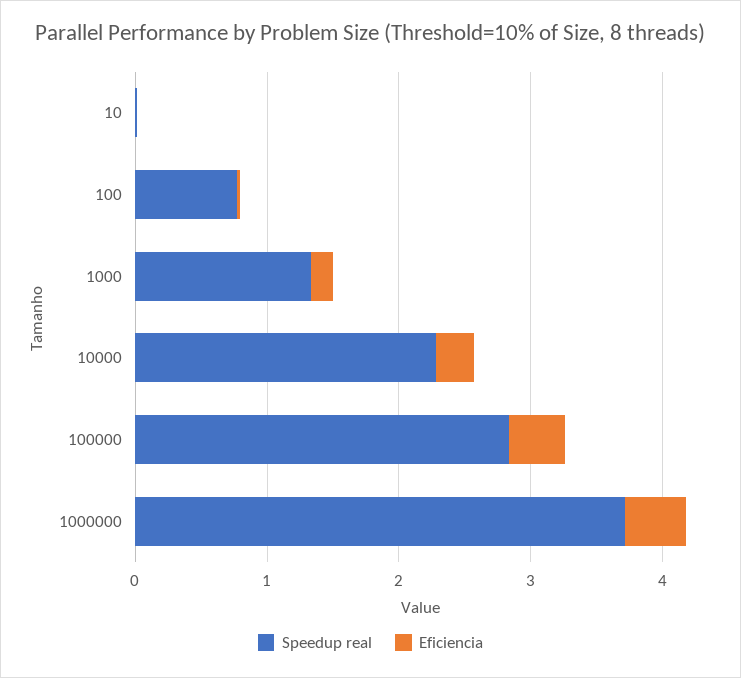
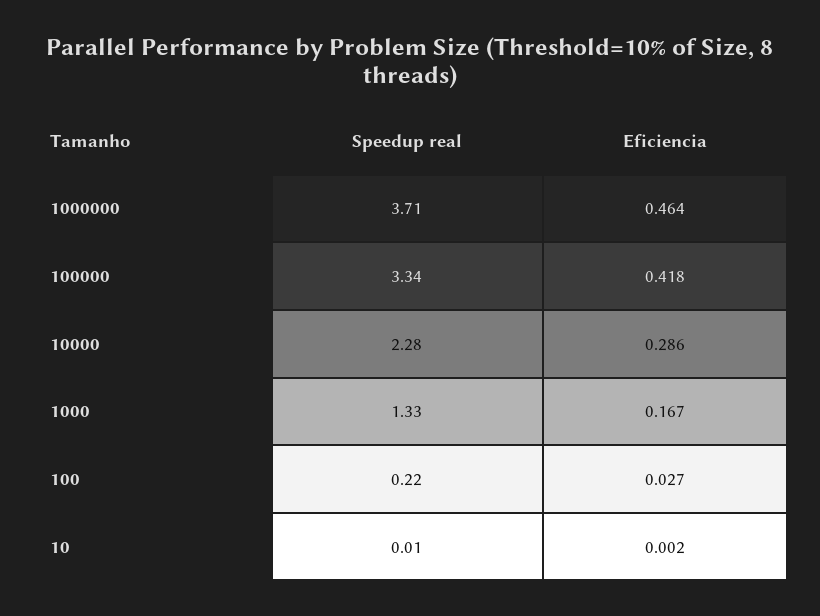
  {
    "Speedup real": {
      "10": 0.01,
-     "100": 0.8,
+     "100": 0.22,
      "1000": 1.33,
      "10000": 2.28,
-     "100000": 2.8,
+     "100000": 3.34,
      "1000000": 3.71
    },
    "Eficiencia": {
      "10": 0.002,
      "100": 0.027,
      "1000": 0.167,
      "10000": 0.286,
      "100000": 0.418,
      "1000000": 0.464
    }
  }

